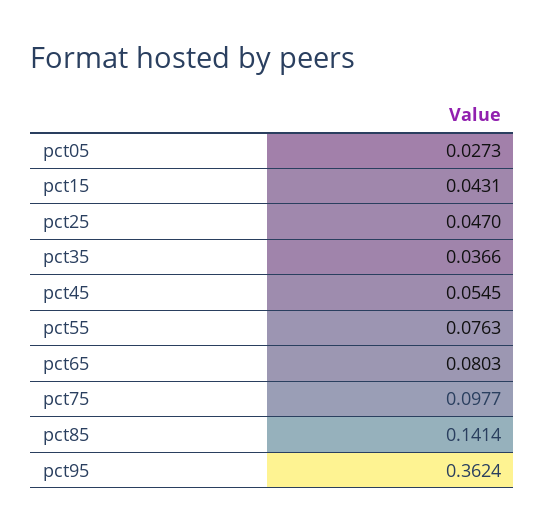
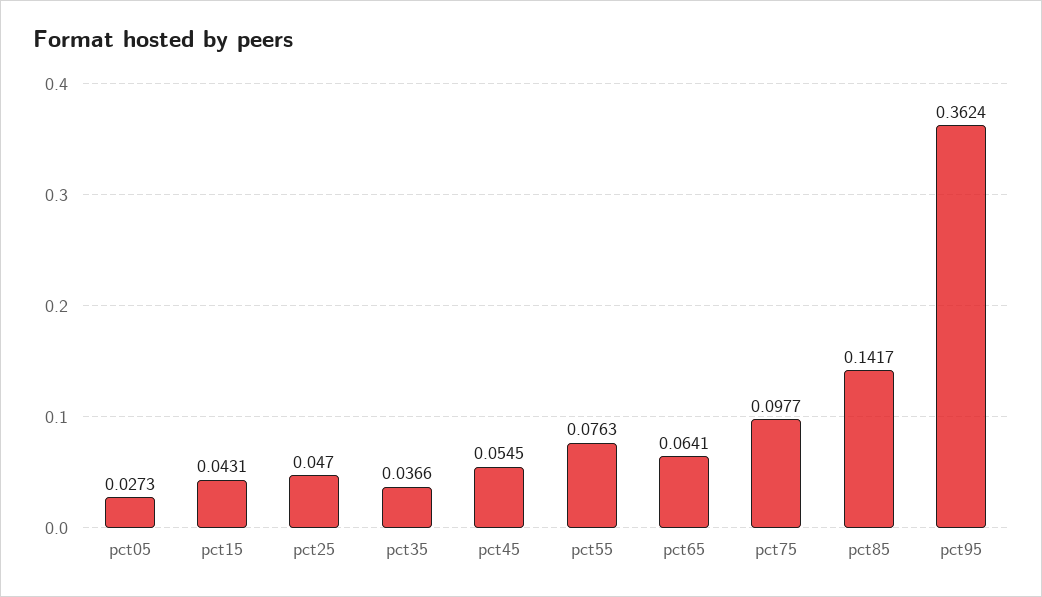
  {
    "pct05": 0.0273,
    "pct15": 0.0431,
    "pct25": 0.047,
    "pct35": 0.0366,
    "pct45": 0.0545,
    "pct55": 0.0763,
-   "pct65": 0.0803,
+   "pct65": 0.0641,
    "pct75": 0.0977,
-   "pct85": 0.1414,
+   "pct85": 0.1417,
    "pct95": 0.3624
  }

